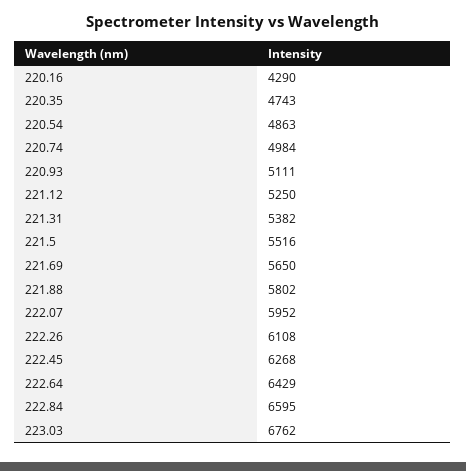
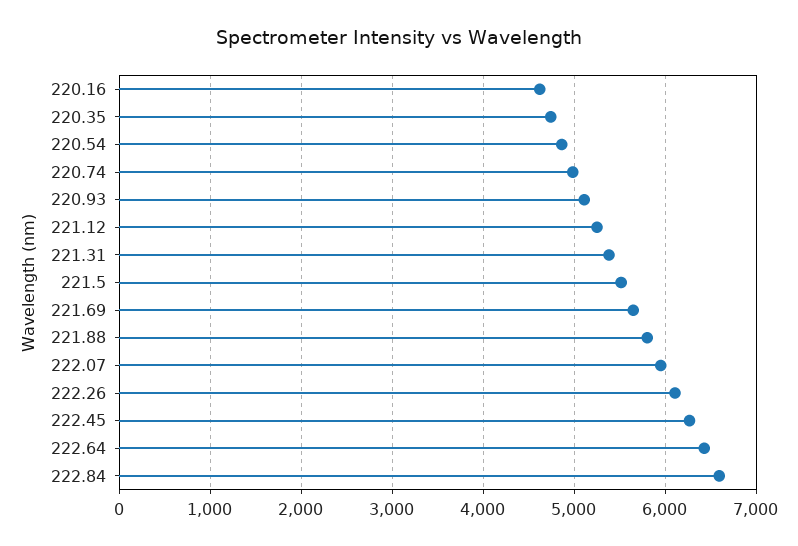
  {
-   "220.16": 4290,
+   "220.16": 4600,
    "220.35": 4743,
    "220.54": 4863,
    "220.74": 4984,
    "220.93": 5111,
    "221.12": 5250,
    "221.31": 5382,
    "221.5": 5516,
    "221.69": 5650,
    "221.88": 5802,
    "222.07": 5952,
    "222.26": 6108,
    "222.45": 6268,
    "222.64": 6429,
-   "222.84": 6595,
+   "222.84": 6595
-   "223.03": 6762
  }

